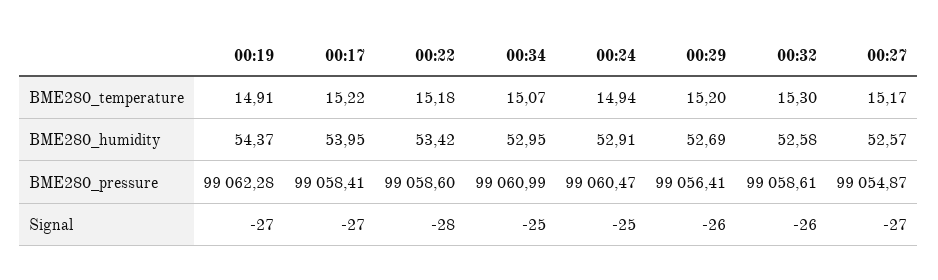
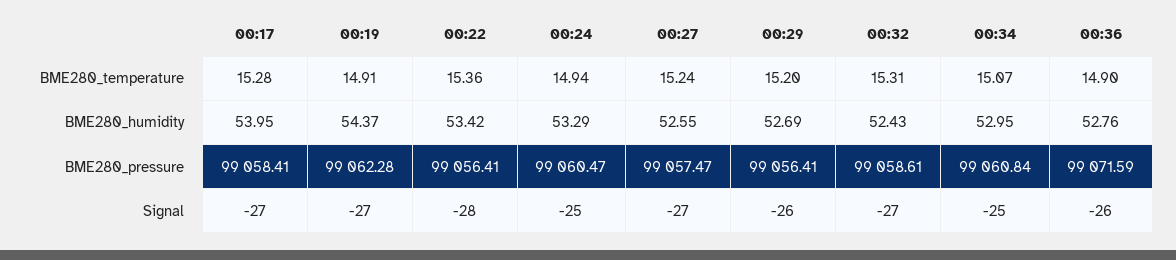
  {
    "00:19": {
      "BME280_temperature": 14.91,
      "BME280_humidity": 54.37,
      "BME280_pressure": 99062.28,
      "Signal": -27
    },
    "00:17": {
-     "BME280_temperature": 15.22,
+     "BME280_temperature": 15.28,
      "BME280_humidity": 53.95,
      "BME280_pressure": 99058.41,
      "Signal": -27
    },
    "00:22": {
-     "BME280_temperature": 15.18,
+     "BME280_temperature": 15.36,
      "BME280_humidity": 53.42,
-     "BME280_pressure": 99058.6,
+     "BME280_pressure": 99056.41,
      "Signal": -28
    },
    "00:34": {
      "BME280_temperature": 15.07,
      "BME280_humidity": 52.95,
-     "BME280_pressure": 99060.99,
+     "BME280_pressure": 99060.84,
      "Signal": -25
    },
    "00:24": {
      "BME280_temperature": 14.94,
-     "BME280_humidity": 52.91,
+     "BME280_humidity": 53.29,
      "BME280_pressure": 99060.47,
      "Signal": -25
    },
    "00:29": {
      "BME280_temperature": 15.2,
      "BME280_humidity": 52.69,
      "BME280_pressure": 99056.41,
      "Signal": -26
    },
    "00:32": {
-     "BME280_temperature": 15.3,
+     "BME280_temperature": 15.31,
-     "BME280_humidity": 52.58,
+     "BME280_humidity": 52.43,
      "BME280_pressure": 99058.61,
-     "Signal": -26
+     "Signal": -27
    },
    "00:27": {
-     "BME280_temperature": 15.17,
+     "BME280_temperature": 15.24,
-     "BME280_humidity": 52.57,
+     "BME280_humidity": 52.55,
-     "BME280_pressure": 99054.87,
+     "BME280_pressure": 99057.47,
      "Signal": -27
-   }
+   },
+   "00:36": {
+     "BME280_temperature": 14.9,
+     "BME280_humidity": 52.76,
+     "BME280_pressure": 99071.59,
+     "Signal": -26
+   }
  }

